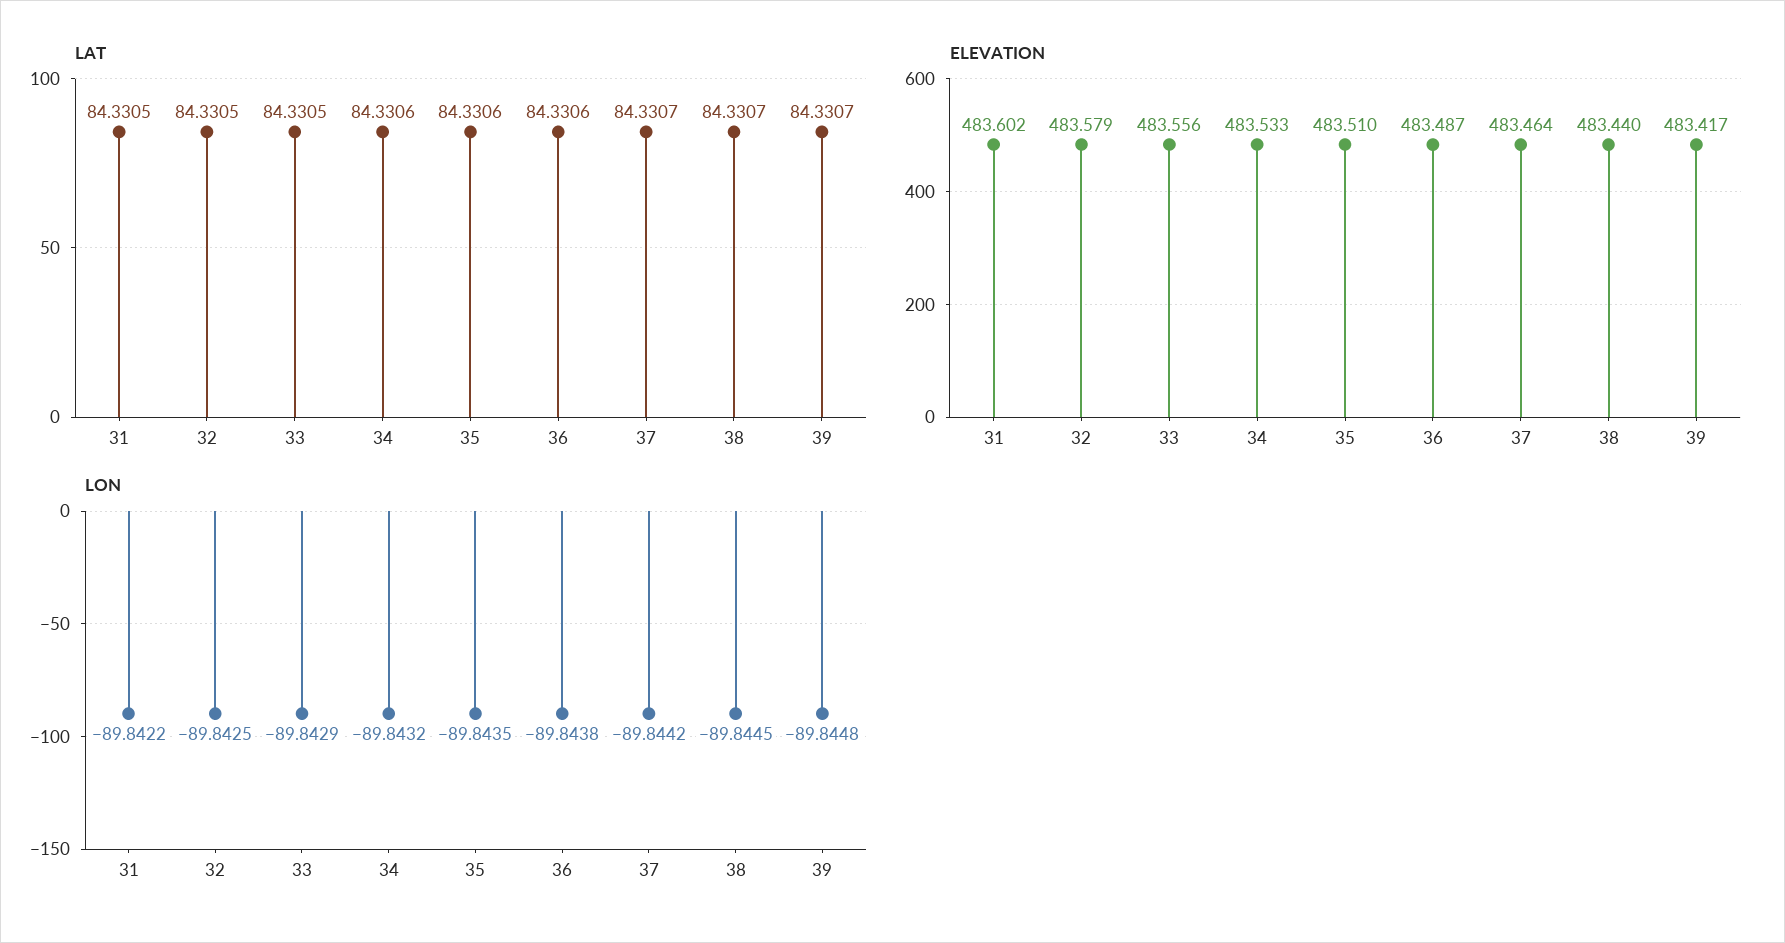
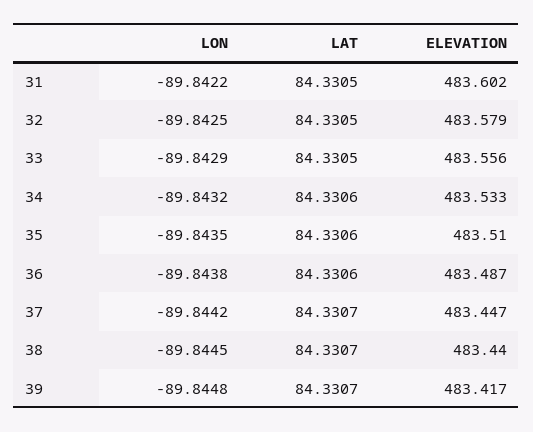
  {
    "LAT": {
      "31": 84.3305,
      "32": 84.3305,
      "33": 84.3305,
      "34": 84.3306,
      "35": 84.3306,
      "36": 84.3306,
      "37": 84.3307,
      "38": 84.3307,
      "39": 84.3307
    },
    "ELEVATION": {
      "31": 483.602,
      "32": 483.579,
      "33": 483.556,
      "34": 483.533,
      "35": 483.51,
      "36": 483.487,
-     "37": 483.464,
+     "37": 483.447,
      "38": 483.44,
      "39": 483.417
    },
    "LON": {
      "31": -89.8422,
      "32": -89.8425,
      "33": -89.8429,
      "34": -89.8432,
      "35": -89.8435,
      "36": -89.8438,
      "37": -89.8442,
      "38": -89.8445,
      "39": -89.8448
    }
  }

